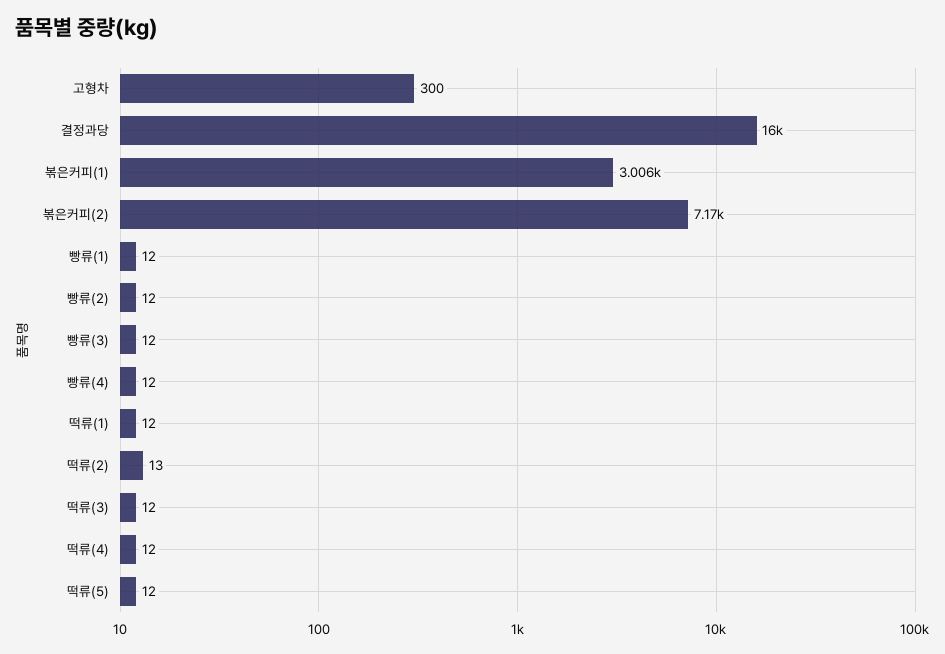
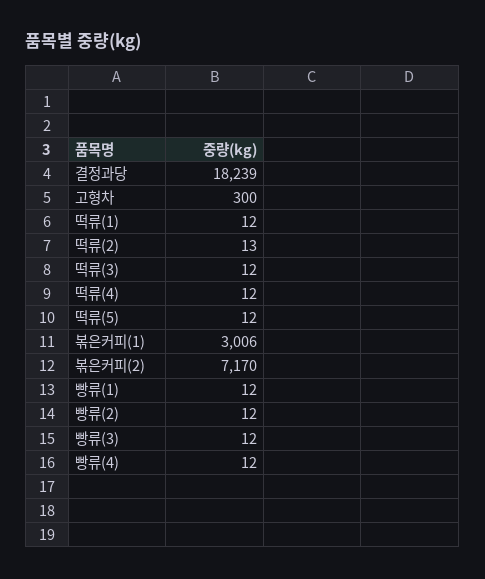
  {
    "고형차": 300,
-   "결정과당": 16000,
+   "결정과당": 18239,
    "볶은커피(1)": 3006,
    "볶은커피(2)": 7170,
    "빵류(1)": 12,
    "빵류(2)": 12,
    "빵류(3)": 12,
    "빵류(4)": 12,
    "떡류(1)": 12,
    "떡류(2)": 13,
    "떡류(3)": 12,
    "떡류(4)": 12,
    "떡류(5)": 12
  }

